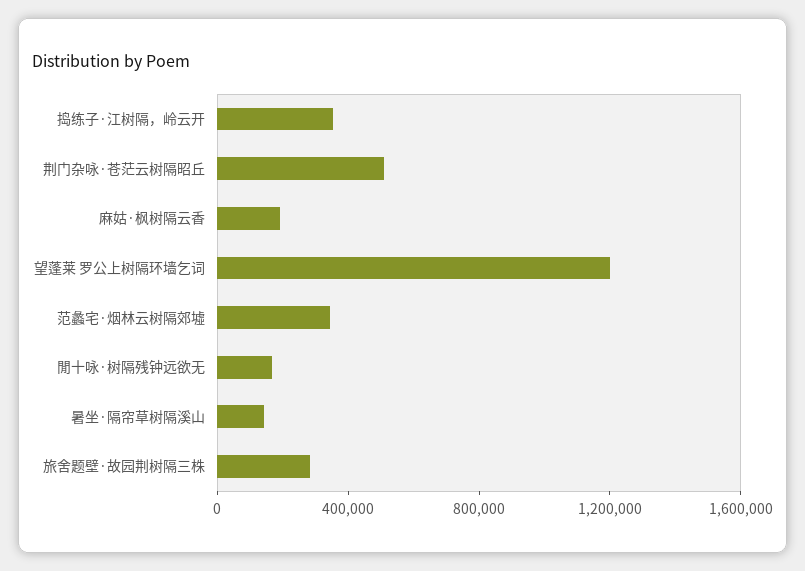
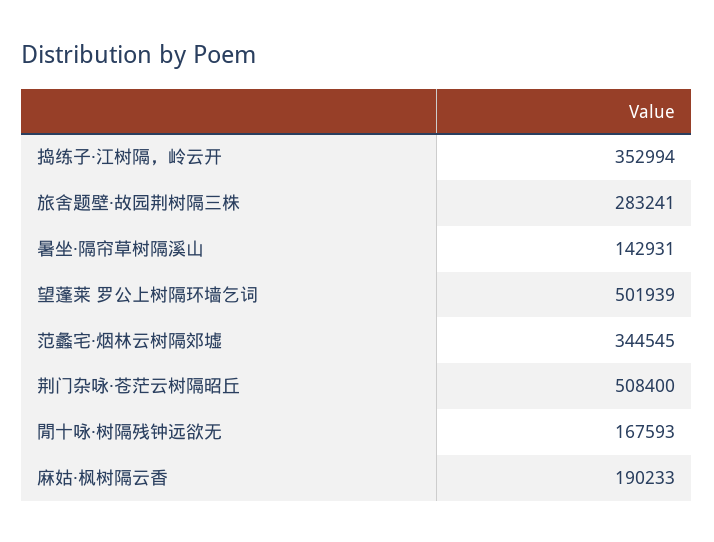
  {
    "捣练子·江树隔，岭云开": 352994,
    "荆门杂咏·苍茫云树隔昭丘": 508400,
    "麻姑·枫树隔云香": 190233,
-   "望蓬莱 罗公上树隔环墙乞词": 1200000,
+   "望蓬莱 罗公上树隔环墙乞词": 501939,
    "范蠡宅·烟林云树隔郊墟": 344545,
    "閒十咏·树隔残钟远欲无": 167593,
    "暑坐·隔帘草树隔溪山": 142931,
    "旅舍题壁·故园荆树隔三株": 283241
  }

